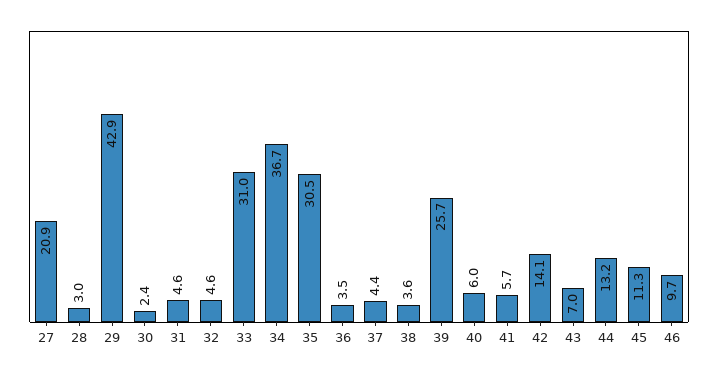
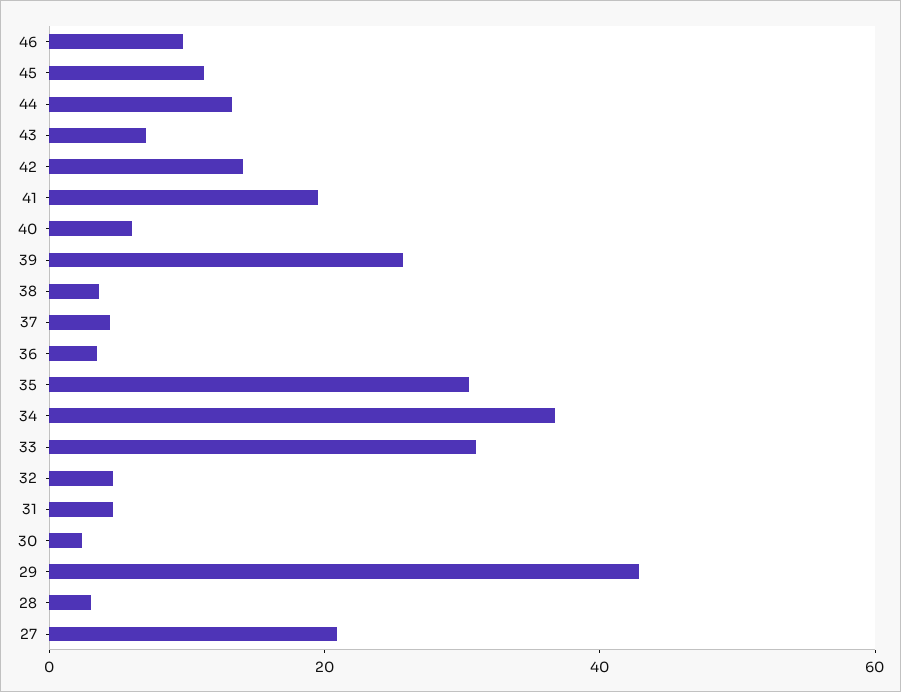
  {
    "27": 20.9,
    "28": 3,
    "29": 42.9,
    "30": 2.4,
    "31": 4.6,
    "32": 4.6,
    "33": 31,
    "34": 36.7,
    "35": 30.5,
    "36": 3.5,
    "37": 4.4,
    "38": 3.6,
    "39": 25.7,
    "40": 6,
-   "41": 5.7,
+   "41": 20,
    "42": 14.1,
    "43": 7,
    "44": 13.2,
    "45": 11.3,
    "46": 9.7
  }

